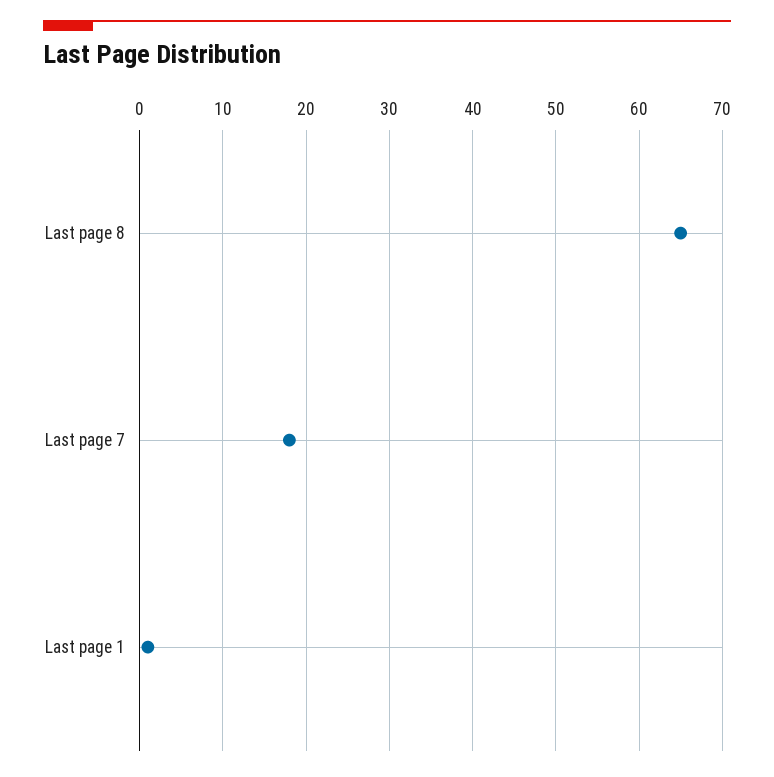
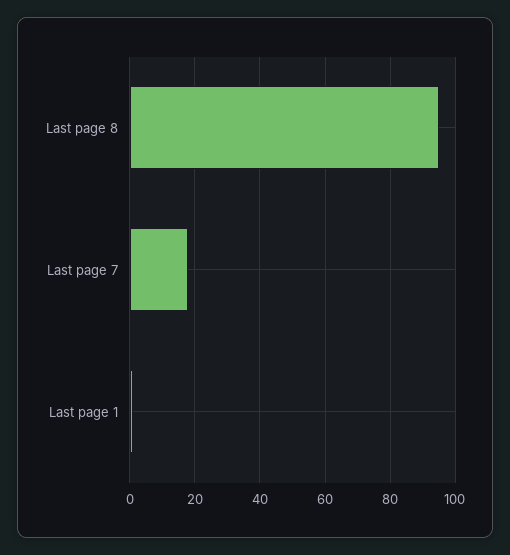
  {
-   "Last page 8": 65,
+   "Last page 8": 95,
    "Last page 7": 18,
    "Last page 1": 1
  }

